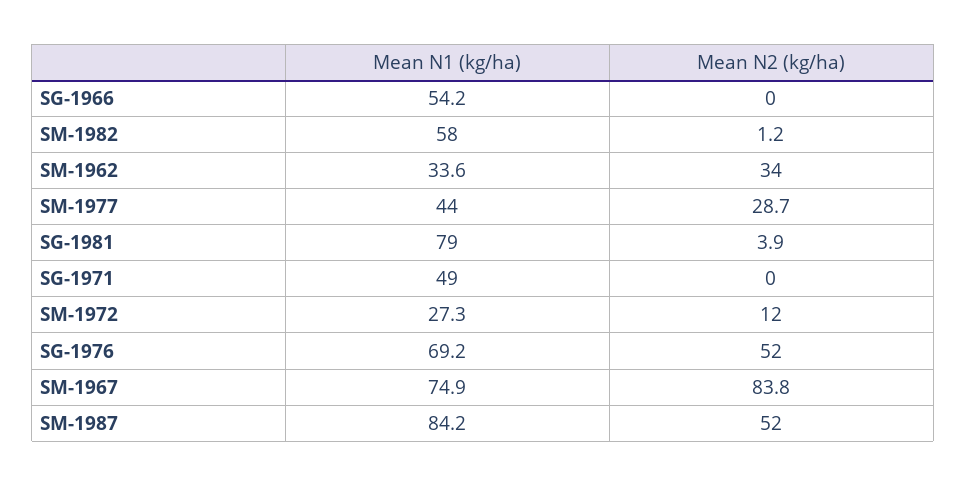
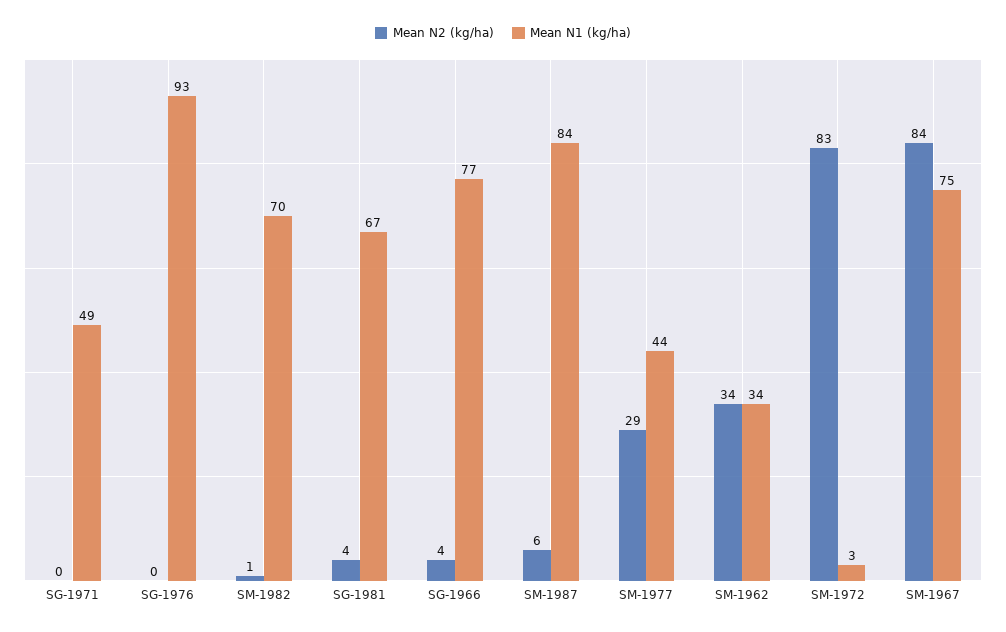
  {
    "Mean N1 (kg/ha)": {
-     "SG-1966": 54.2,
+     "SG-1966": 77,
-     "SM-1982": 58,
+     "SM-1982": 70,
      "SM-1962": 33.6,
      "SM-1977": 44,
-     "SG-1981": 79,
+     "SG-1981": 67,
      "SG-1971": 49,
-     "SM-1972": 27.3,
+     "SM-1972": 3,
-     "SG-1976": 69.2,
+     "SG-1976": 93,
      "SM-1967": 74.9,
      "SM-1987": 84.2
    },
    "Mean N2 (kg/ha)": {
-     "SG-1966": 0,
+     "SG-1966": 4,
      "SM-1982": 1.2,
      "SM-1962": 34,
      "SM-1977": 28.7,
      "SG-1981": 3.9,
      "SG-1971": 0,
-     "SM-1972": 12,
+     "SM-1972": 83,
-     "SG-1976": 52,
+     "SG-1976": 0,
      "SM-1967": 83.8,
-     "SM-1987": 52
+     "SM-1987": 6
    }
  }

